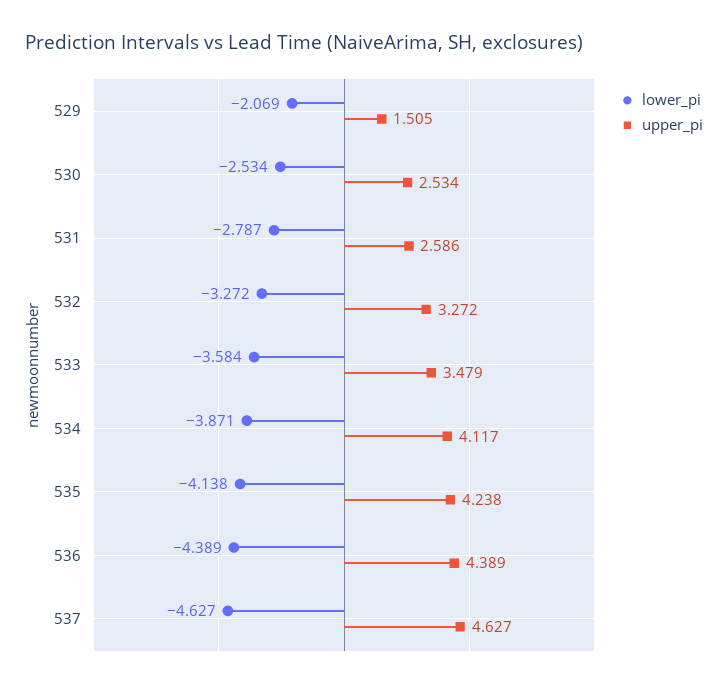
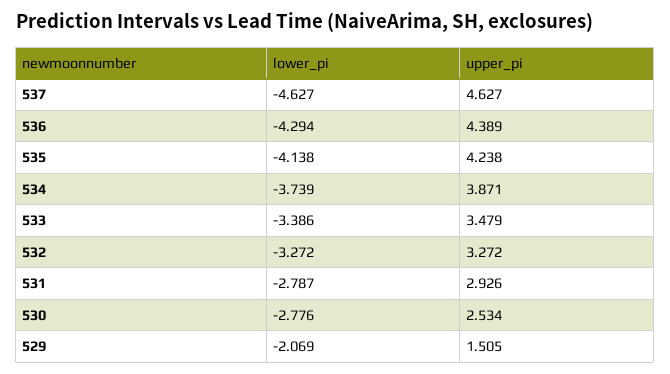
  {
    "lower_pi": {
      "529": -2.069,
-     "530": -2.534,
+     "530": -2.776,
      "531": -2.787,
      "532": -3.272,
-     "533": -3.584,
+     "533": -3.386,
-     "534": -3.871,
+     "534": -3.739,
      "535": -4.138,
-     "536": -4.389,
+     "536": -4.294,
      "537": -4.627
    },
    "upper_pi": {
      "529": 1.505,
      "530": 2.534,
-     "531": 2.586,
+     "531": 2.926,
      "532": 3.272,
      "533": 3.479,
-     "534": 4.117,
+     "534": 3.871,
      "535": 4.238,
      "536": 4.389,
      "537": 4.627
    }
  }

